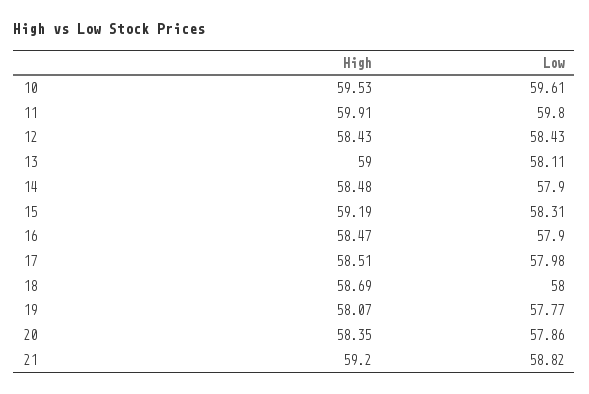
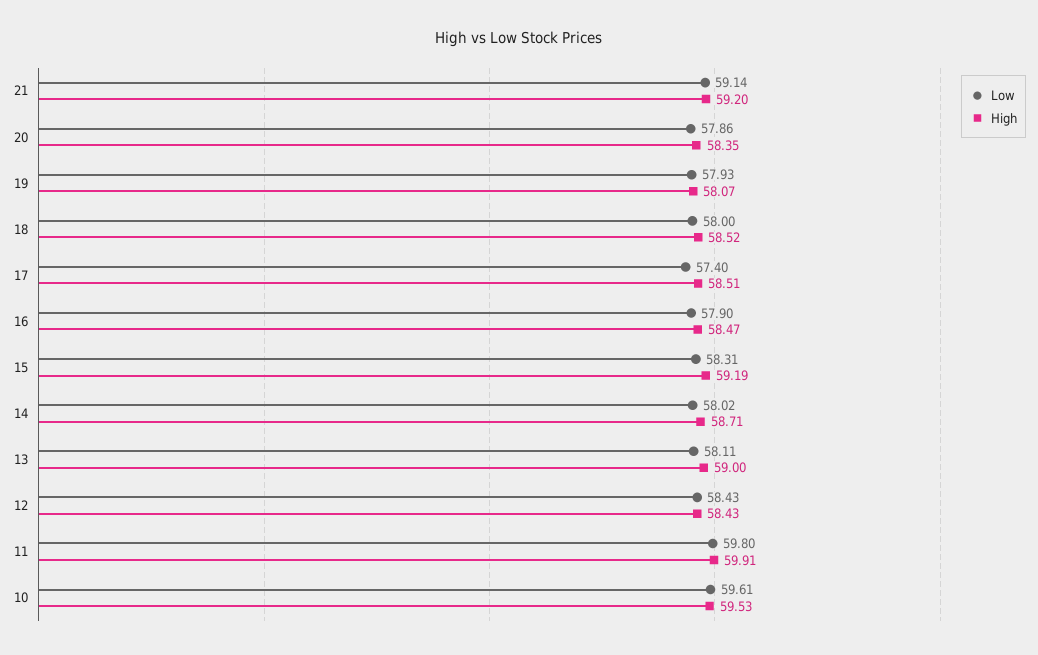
  {
    "High": {
      "10": 59.53,
      "11": 59.91,
      "12": 58.43,
      "13": 59,
-     "14": 58.48,
+     "14": 58.71,
      "15": 59.19,
      "16": 58.47,
      "17": 58.51,
-     "18": 58.69,
+     "18": 58.52,
      "19": 58.07,
      "20": 58.35,
      "21": 59.2
    },
    "Low": {
      "10": 59.61,
      "11": 59.8,
      "12": 58.43,
      "13": 58.11,
-     "14": 57.9,
+     "14": 58.02,
      "15": 58.31,
      "16": 57.9,
-     "17": 57.98,
+     "17": 57.4,
      "18": 58,
-     "19": 57.77,
+     "19": 57.93,
      "20": 57.86,
-     "21": 58.82
+     "21": 59.14
    }
  }

